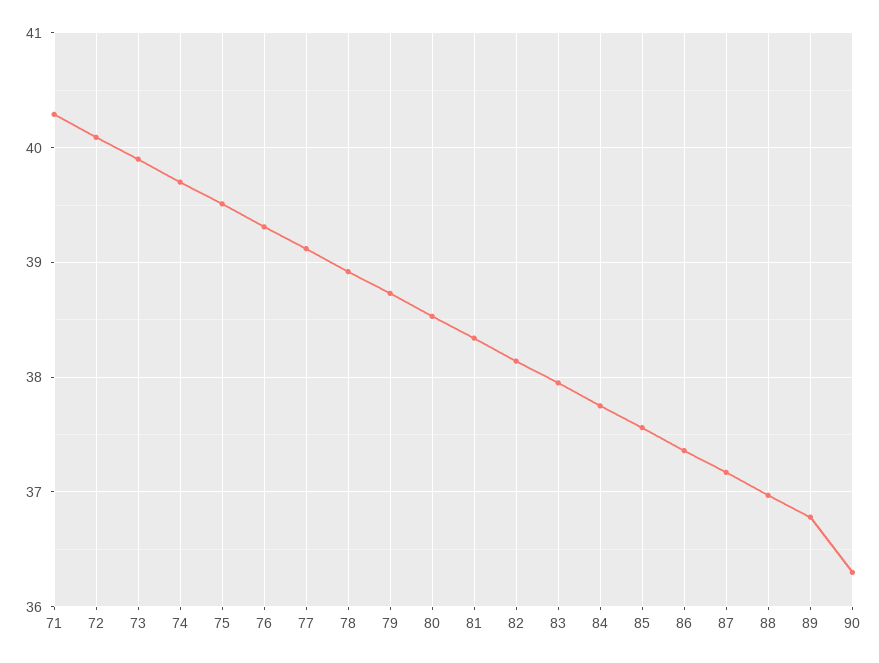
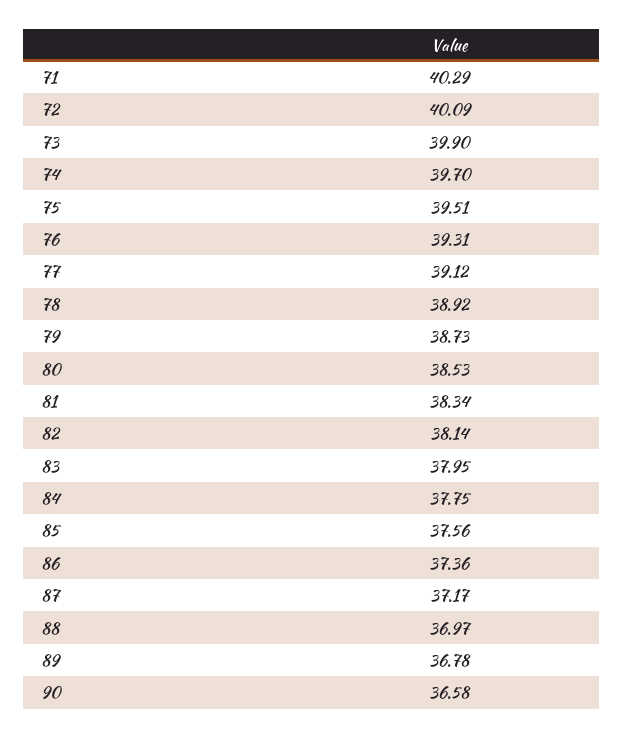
  {
    "71": 40.29,
    "72": 40.09,
    "73": 39.9,
    "74": 39.7,
    "75": 39.51,
    "76": 39.31,
    "77": 39.12,
    "78": 38.92,
    "79": 38.73,
    "80": 38.53,
    "81": 38.34,
    "82": 38.14,
    "83": 37.95,
    "84": 37.75,
    "85": 37.56,
    "86": 37.36,
    "87": 37.17,
    "88": 36.97,
    "89": 36.78,
-   "90": 36.3
+   "90": 36.58
  }

